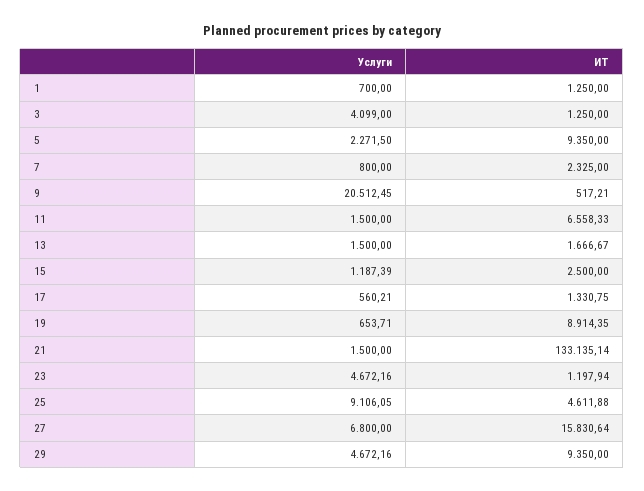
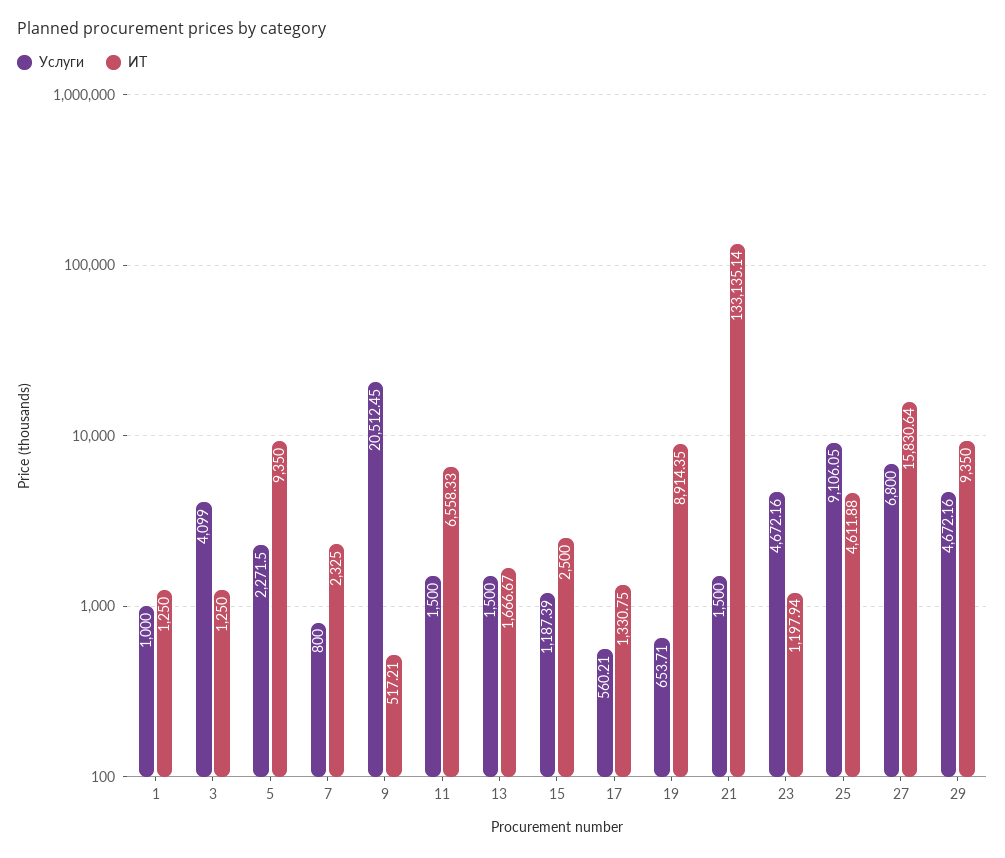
  {
    "Услуги": {
-     "1": 700,
+     "1": 1000,
      "3": 4099,
      "5": 2271.5,
      "7": 800,
      "9": 20512.45,
      "11": 1500,
      "13": 1500,
      "15": 1187.39,
      "17": 560.21,
      "19": 653.71,
      "21": 1500,
      "23": 4672.16,
      "25": 9106.05,
      "27": 6800,
      "29": 4672.16
    },
    "ИТ": {
      "1": 1250,
      "3": 1250,
      "5": 9350,
      "7": 2325,
      "9": 517.21,
      "11": 6558.33,
      "13": 1666.67,
      "15": 2500,
      "17": 1330.75,
      "19": 8914.35,
      "21": 133135.14,
      "23": 1197.94,
      "25": 4611.88,
      "27": 15830.64,
      "29": 9350
    }
  }

